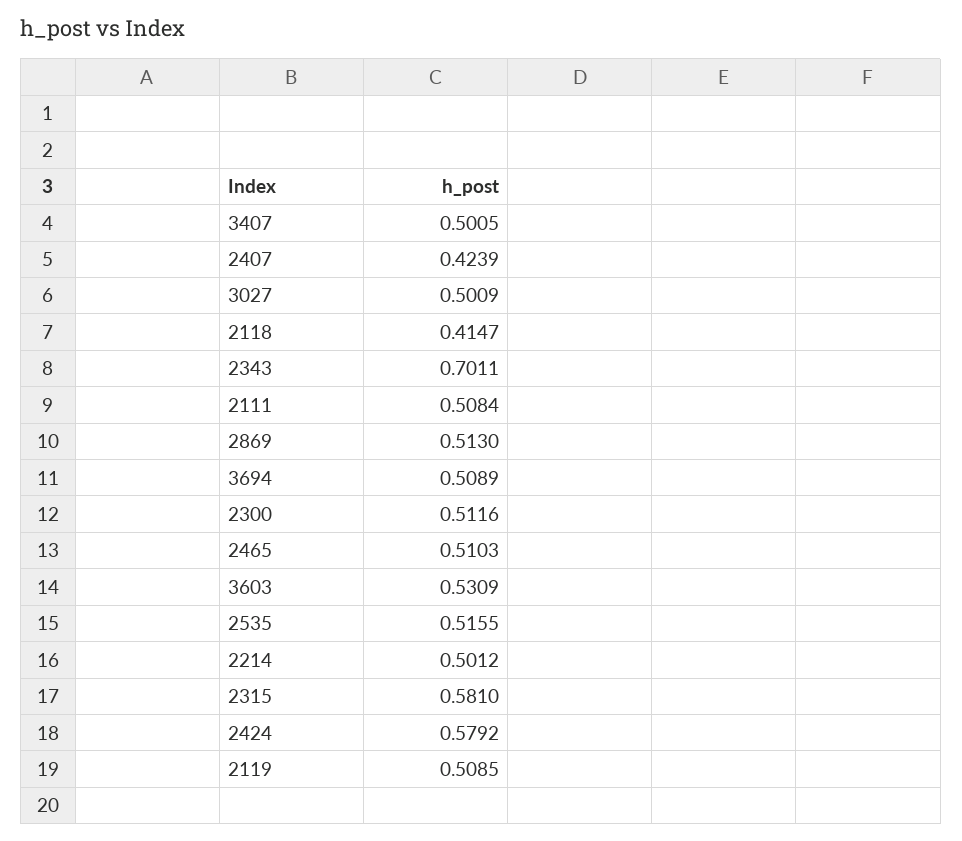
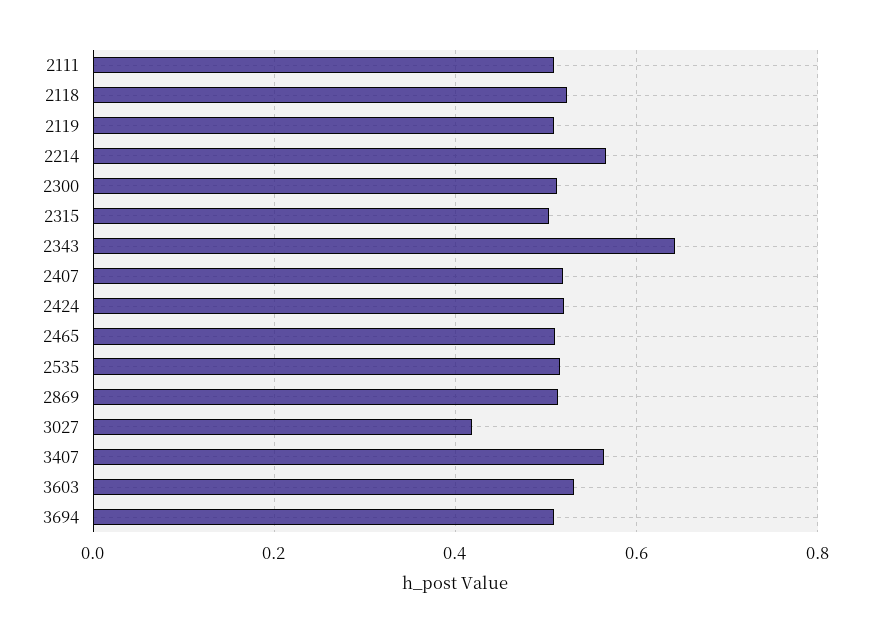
  {
-   "3407": 0.5005,
+   "3407": 0.56,
-   "2407": 0.4239,
+   "2407": 0.52,
-   "3027": 0.5009,
+   "3027": 0.42,
-   "2118": 0.4147,
+   "2118": 0.52,
-   "2343": 0.7011,
+   "2343": 0.64,
    "2111": 0.5084,
    "2869": 0.513,
    "3694": 0.5089,
    "2300": 0.5116,
    "2465": 0.5103,
    "3603": 0.5309,
    "2535": 0.5155,
-   "2214": 0.5012,
+   "2214": 0.56,
-   "2315": 0.581,
+   "2315": 0.5,
-   "2424": 0.5792,
+   "2424": 0.52,
    "2119": 0.5085
  }

